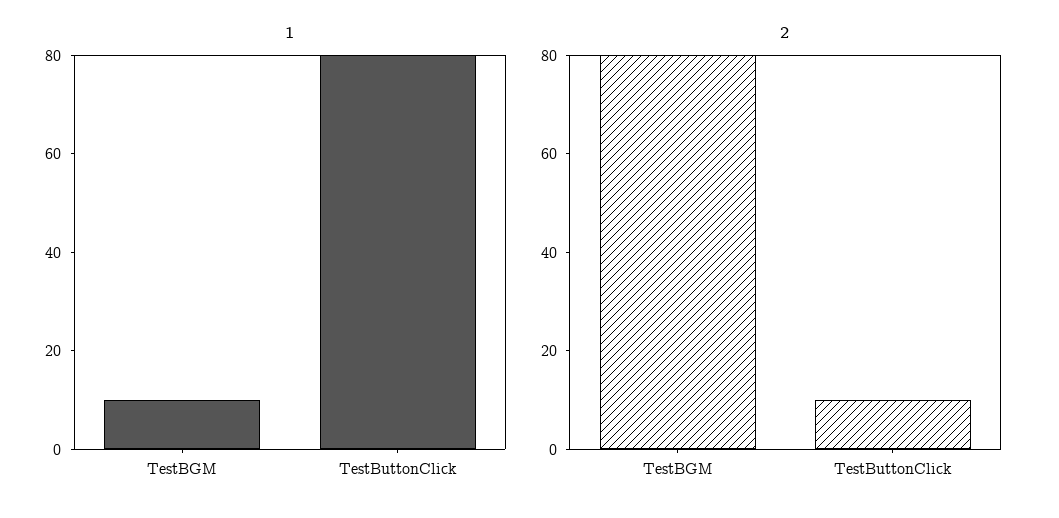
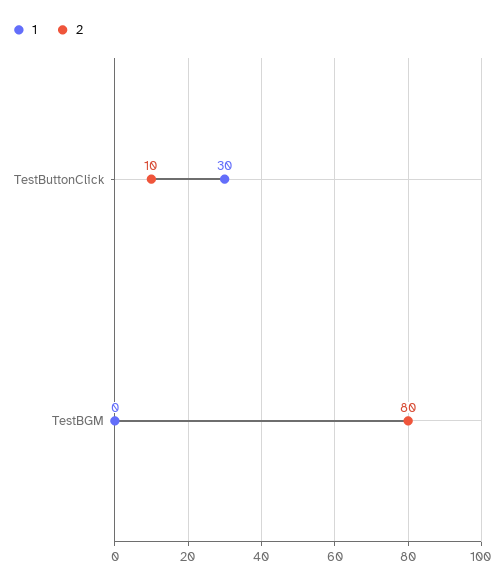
  {
    "1": {
-     "TestBGM": 10,
+     "TestBGM": 0,
-     "TestButtonClick": 80
+     "TestButtonClick": 30
    },
    "2": {
      "TestBGM": 80,
      "TestButtonClick": 10
    }
  }

